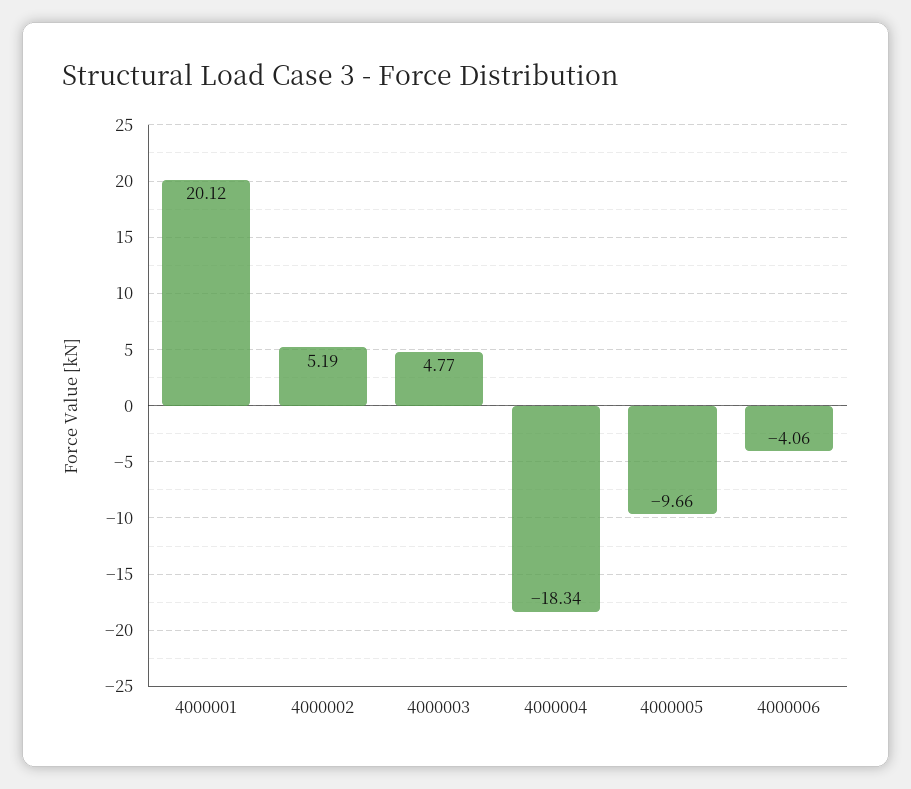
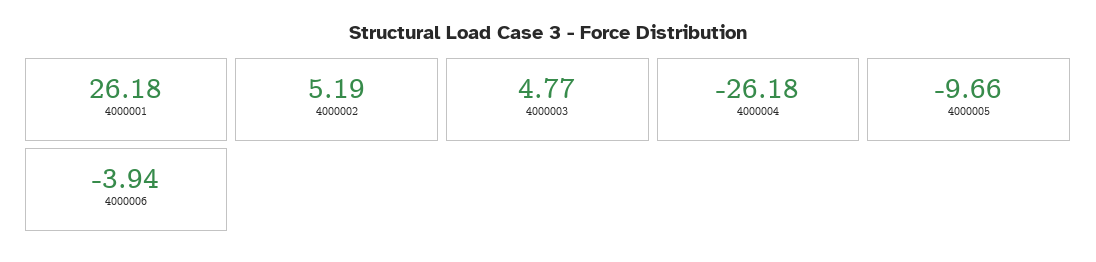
  {
-   "4000001": 20.12,
+   "4000001": 26.18,
    "4000002": 5.19,
    "4000003": 4.77,
-   "4000004": -18.34,
+   "4000004": -26.18,
    "4000005": -9.66,
-   "4000006": -4.06
+   "4000006": -3.94
  }

